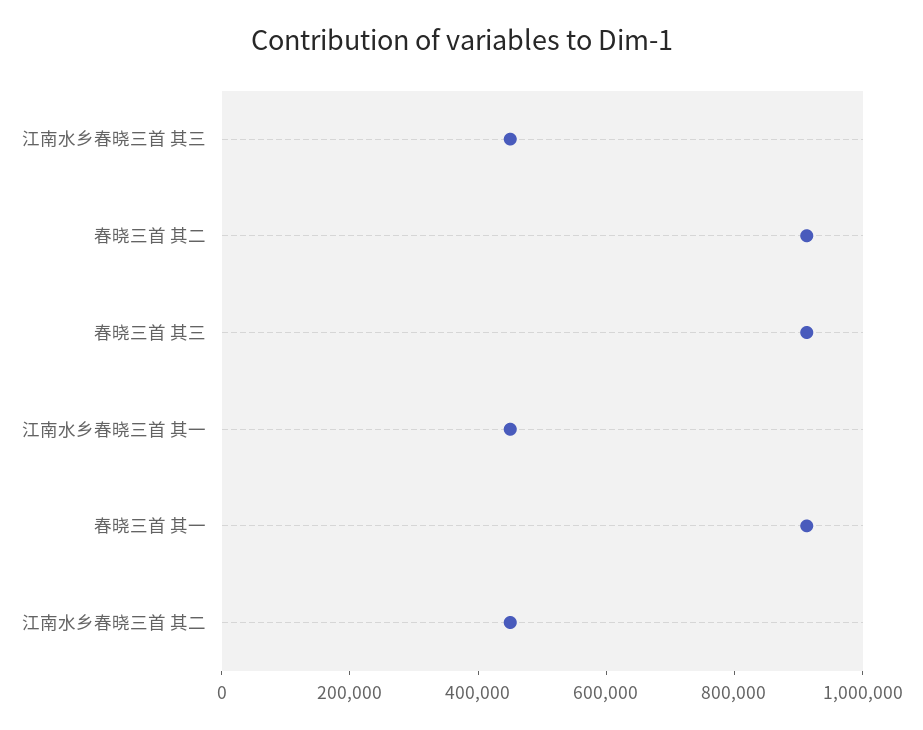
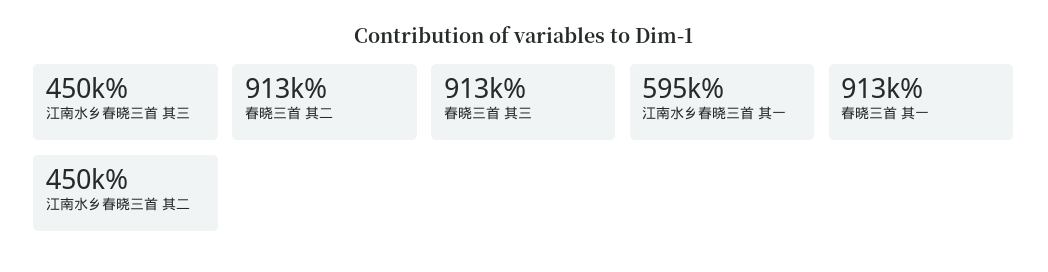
  {
    "江南水乡春晓三首 其三": 450000,
    "春晓三首 其二": 913000,
    "春晓三首 其三": 913000,
-   "江南水乡春晓三首 其一": 450000,
+   "江南水乡春晓三首 其一": 595000,
    "春晓三首 其一": 913000,
    "江南水乡春晓三首 其二": 450000
  }

